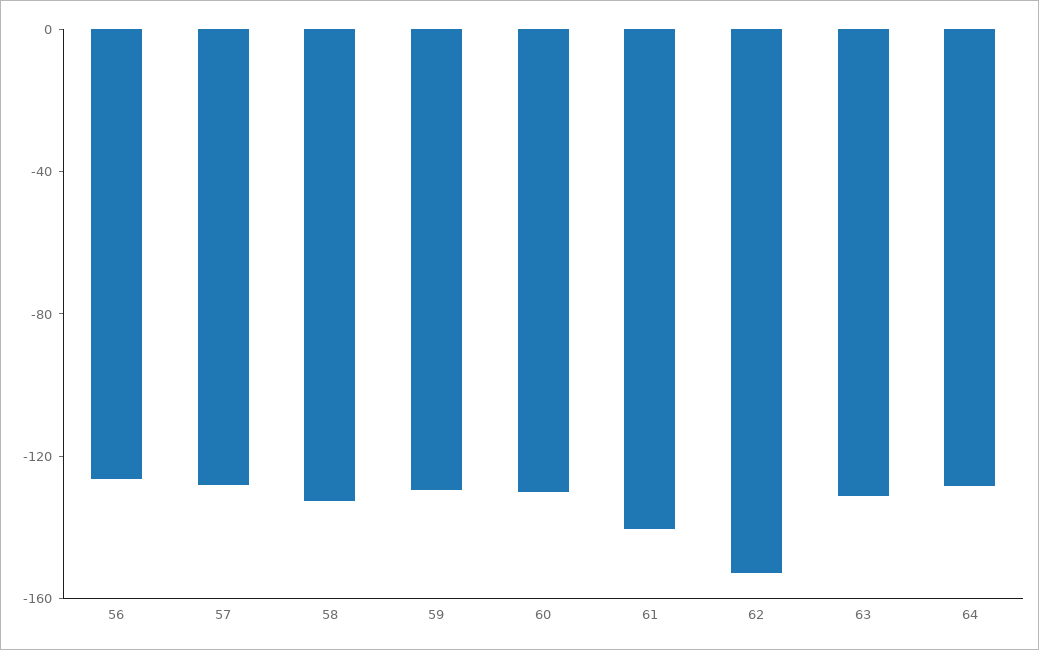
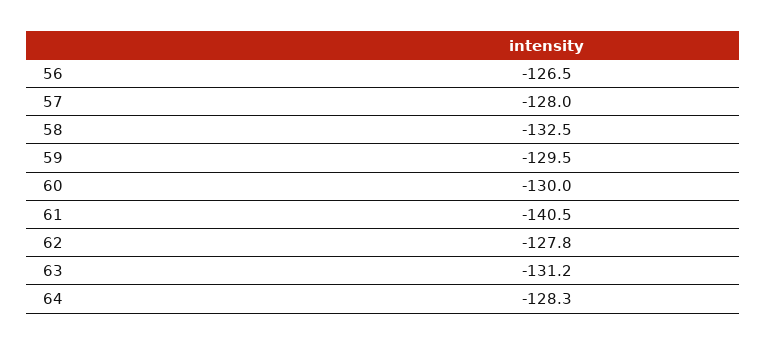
  {
    "56": -126.5,
    "57": -128,
    "58": -132.5,
    "59": -129.5,
    "60": -130,
    "61": -140.5,
-   "62": -150,
+   "62": -127.8,
    "63": -131.2,
    "64": -128.3
  }

